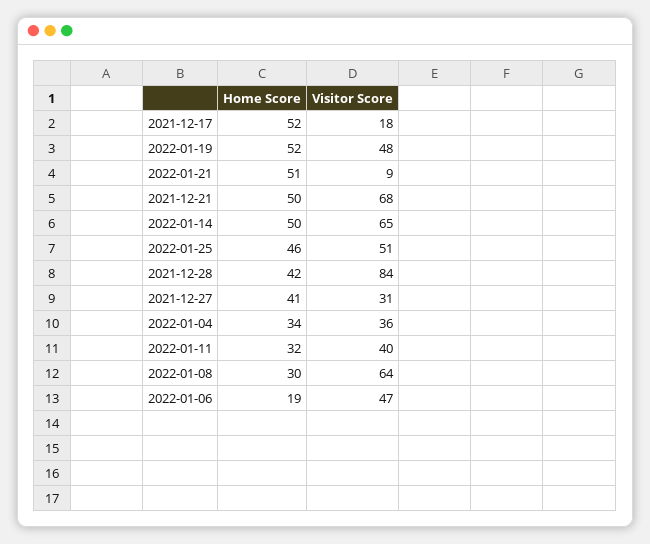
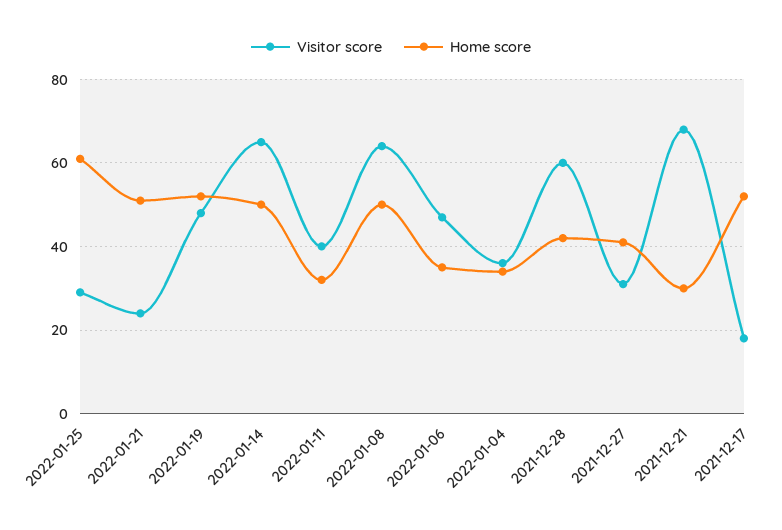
  {
    "Home Score": {
      "2021-12-17": 52,
      "2022-01-19": 52,
      "2022-01-21": 51,
-     "2021-12-21": 50,
+     "2021-12-21": 30,
      "2022-01-14": 50,
-     "2022-01-25": 46,
+     "2022-01-25": 60,
      "2021-12-28": 42,
      "2021-12-27": 41,
      "2022-01-04": 34,
      "2022-01-11": 32,
-     "2022-01-08": 30,
+     "2022-01-08": 50,
-     "2022-01-06": 19
+     "2022-01-06": 35
    },
    "Visitor Score": {
      "2021-12-17": 18,
      "2022-01-19": 48,
-     "2022-01-21": 9,
+     "2022-01-21": 25,
      "2021-12-21": 68,
      "2022-01-14": 65,
-     "2022-01-25": 51,
+     "2022-01-25": 30,
-     "2021-12-28": 84,
+     "2021-12-28": 60,
      "2021-12-27": 31,
      "2022-01-04": 36,
      "2022-01-11": 40,
      "2022-01-08": 64,
      "2022-01-06": 47
    }
  }

